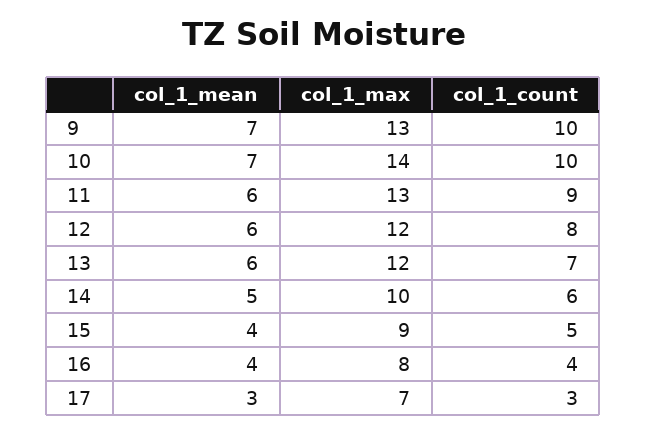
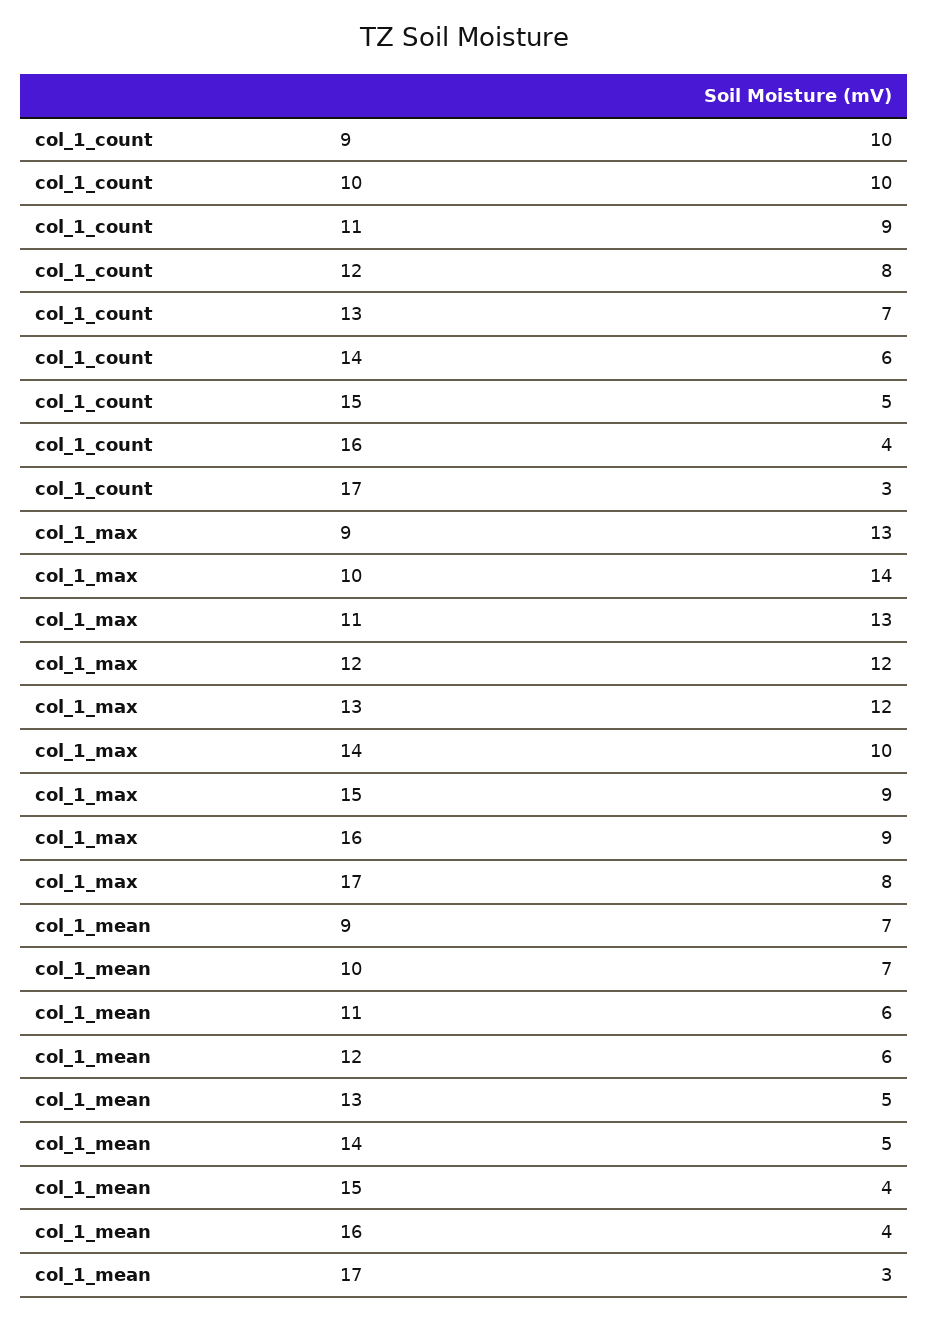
  {
    "col_1_mean": {
      "9": 7,
      "10": 7,
      "11": 6,
      "12": 6,
-     "13": 6,
+     "13": 5,
      "14": 5,
      "15": 4,
      "16": 4,
      "17": 3
    },
    "col_1_max": {
      "9": 13,
      "10": 14,
      "11": 13,
      "12": 12,
      "13": 12,
      "14": 10,
      "15": 9,
-     "16": 8,
+     "16": 9,
-     "17": 7
+     "17": 8
    },
    "col_1_count": {
      "9": 10,
      "10": 10,
      "11": 9,
      "12": 8,
      "13": 7,
      "14": 6,
      "15": 5,
      "16": 4,
      "17": 3
    }
  }

